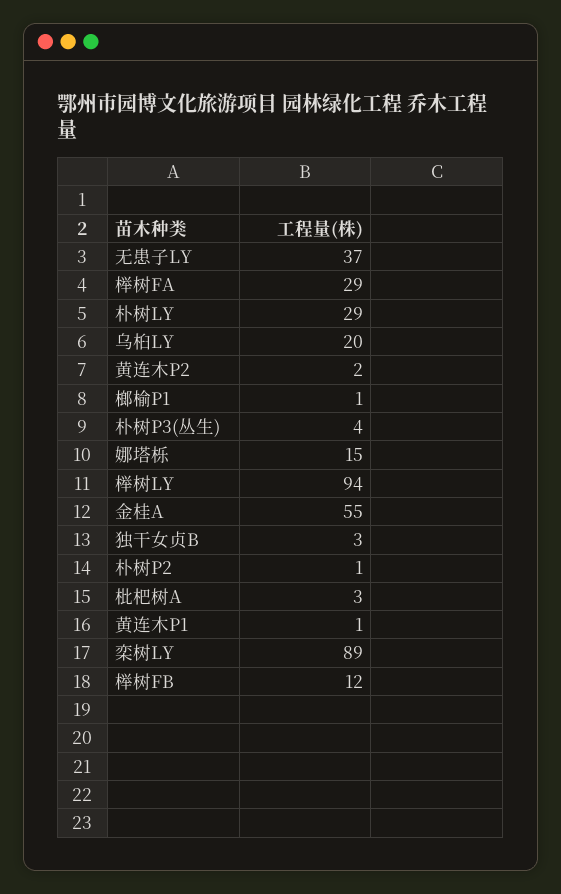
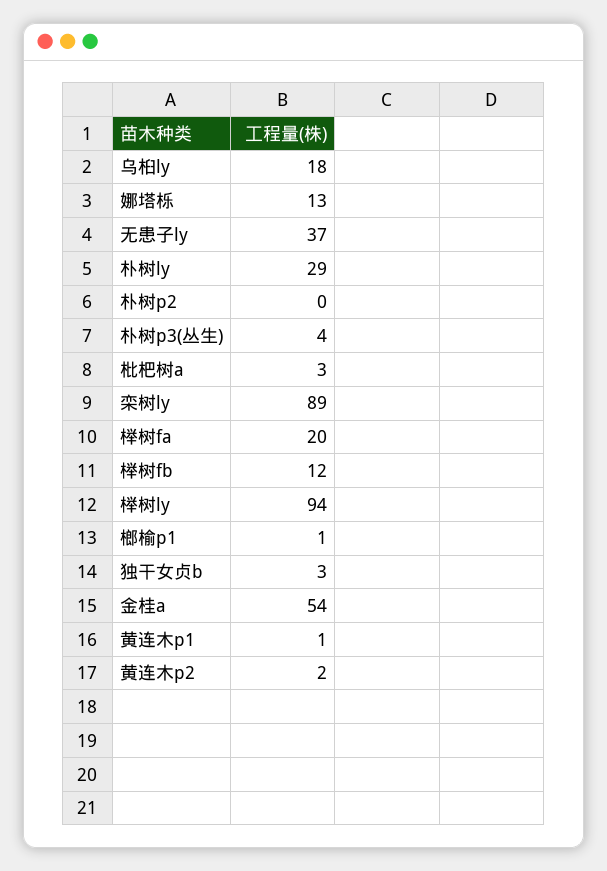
  {
    "无患子LY": 37,
-   "榉树FA": 29,
+   "榉树FA": 20,
    "朴树LY": 29,
-   "乌桕LY": 20,
+   "乌桕LY": 18,
    "黄连木P2": 2,
    "榔榆P1": 1,
    "朴树P3(丛生)": 4,
-   "娜塔栎": 15,
+   "娜塔栎": 13,
    "榉树LY": 94,
-   "金桂A": 55,
+   "金桂A": 54,
    "独干女贞B": 3,
-   "朴树P2": 1,
+   "朴树P2": 0,
    "枇杷树A": 3,
    "黄连木P1": 1,
    "栾树LY": 89,
    "榉树FB": 12
  }

